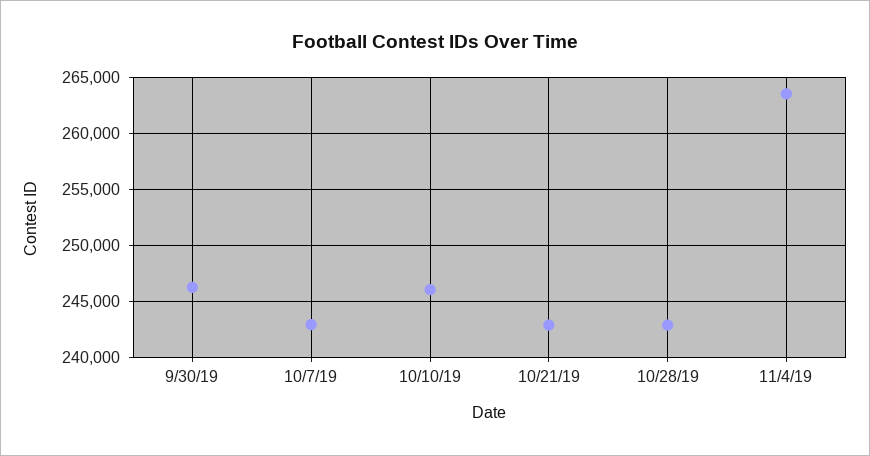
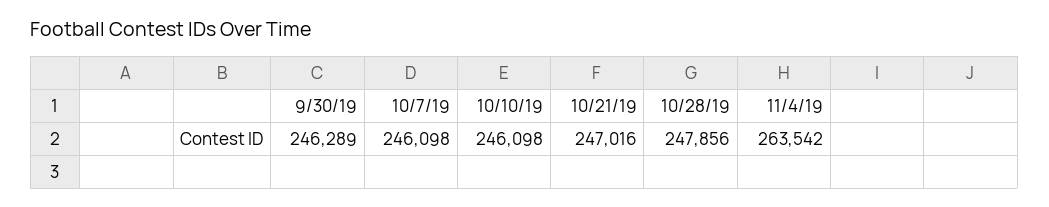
  {
    "9/30/19": 246289,
-   "10/7/19": 243000,
+   "10/7/19": 246098,
    "10/10/19": 246098,
-   "10/21/19": 243000,
+   "10/21/19": 247016,
-   "10/28/19": 243000,
+   "10/28/19": 247856,
    "11/4/19": 263542
  }

